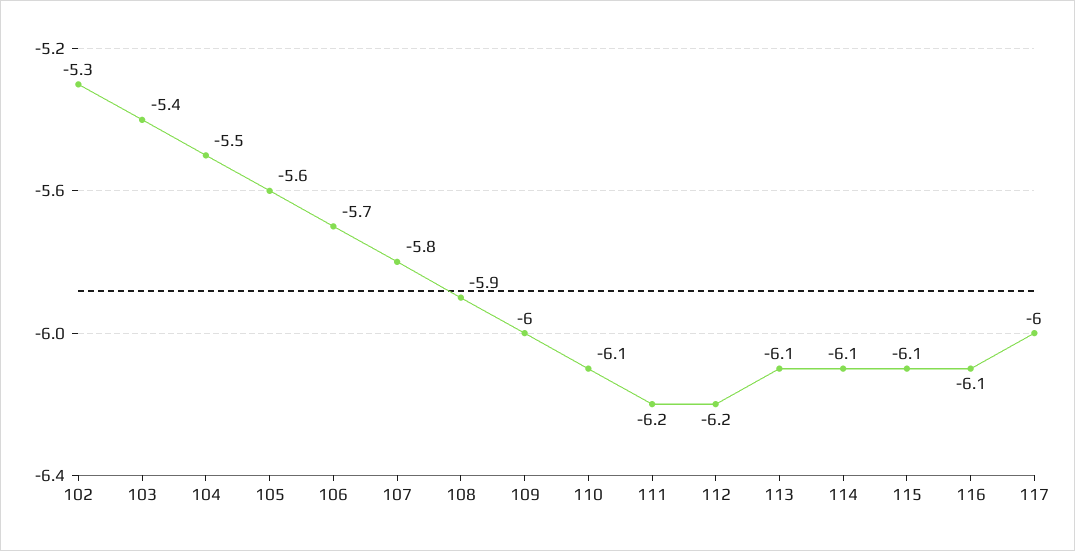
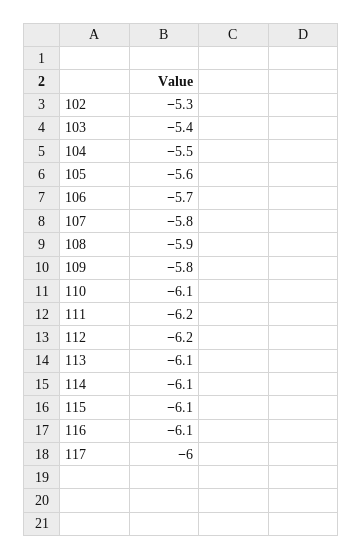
  {
    "102": -5.3,
    "103": -5.4,
    "104": -5.5,
    "105": -5.6,
    "106": -5.7,
    "107": -5.8,
    "108": -5.9,
-   "109": -6,
+   "109": -5.8,
    "110": -6.1,
    "111": -6.2,
    "112": -6.2,
    "113": -6.1,
    "114": -6.1,
    "115": -6.1,
    "116": -6.1,
    "117": -6
  }

